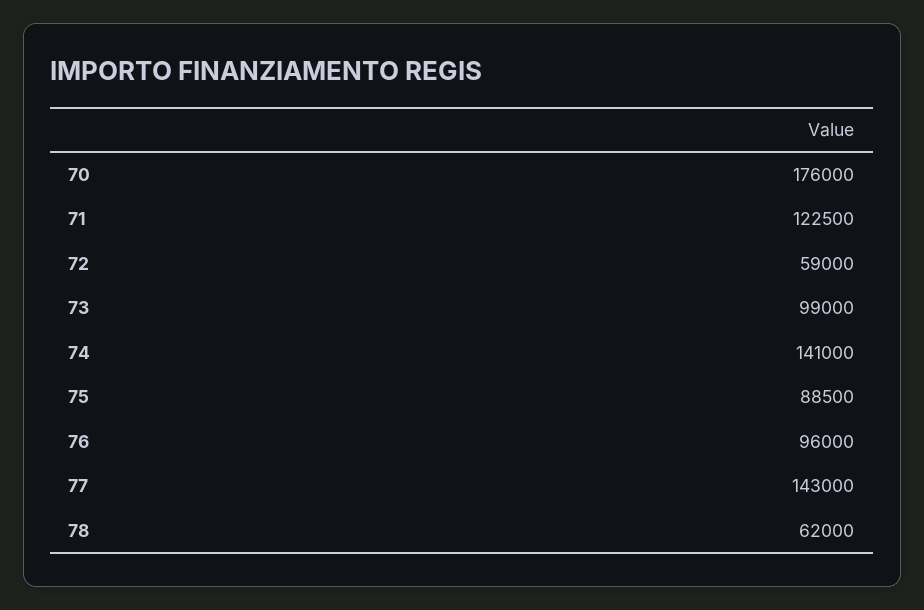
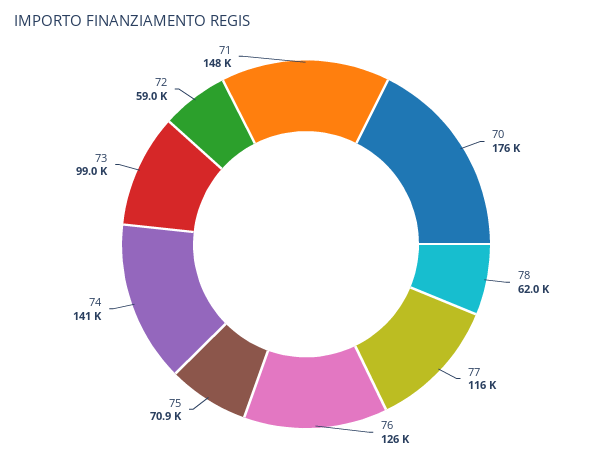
  {
    "70": 176000,
-   "71": 122500,
+   "71": 148000,
    "72": 59000,
    "73": 99000,
    "74": 141000,
-   "75": 88500,
+   "75": 70900,
-   "76": 96000,
+   "76": 126000,
-   "77": 143000,
+   "77": 116000,
    "78": 62000
  }

